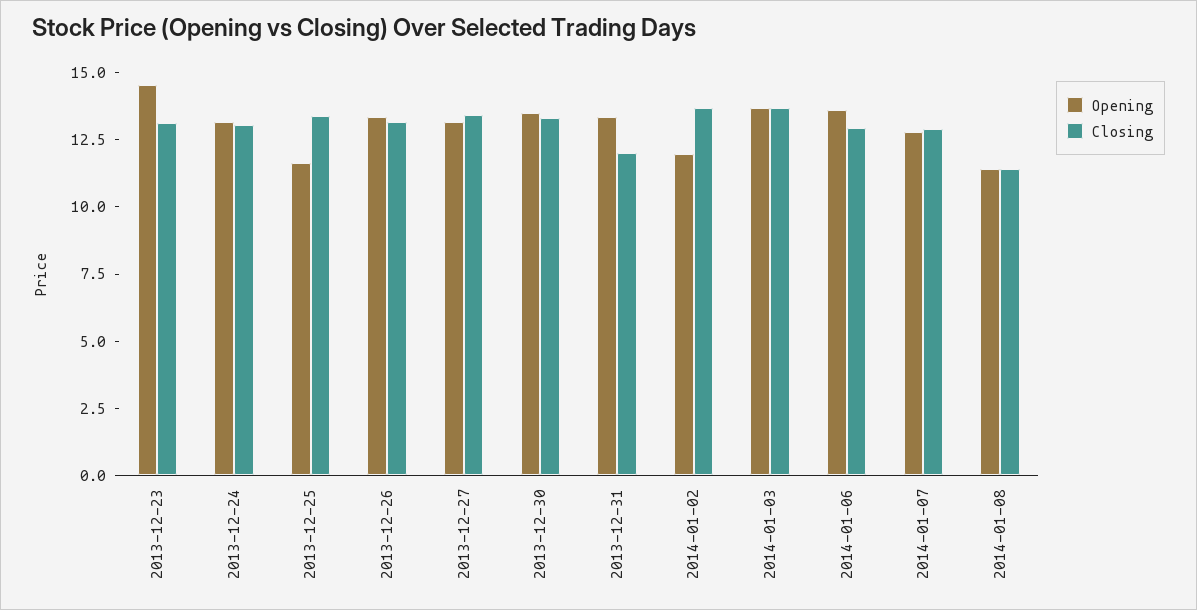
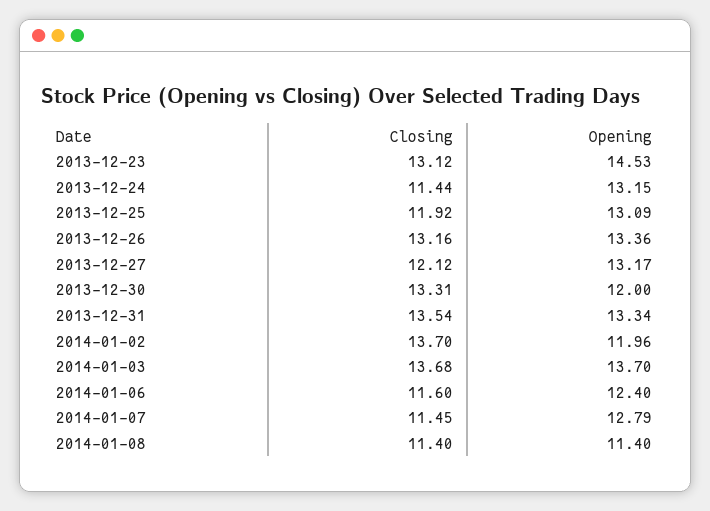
  {
    "Opening": {
      "2013-12-23": 14.53,
      "2013-12-24": 13.15,
-     "2013-12-25": 11.5,
+     "2013-12-25": 13.09,
      "2013-12-26": 13.36,
      "2013-12-27": 13.17,
-     "2013-12-30": 13.5,
+     "2013-12-30": 12,
      "2013-12-31": 13.34,
      "2014-01-02": 11.96,
      "2014-01-03": 13.7,
-     "2014-01-06": 13.5,
+     "2014-01-06": 12.4,
      "2014-01-07": 12.79,
      "2014-01-08": 11.4
    },
    "Closing": {
      "2013-12-23": 13.12,
-     "2013-12-24": 13,
+     "2013-12-24": 11.44,
-     "2013-12-25": 13.5,
+     "2013-12-25": 11.92,
      "2013-12-26": 13.16,
-     "2013-12-27": 13.5,
+     "2013-12-27": 12.12,
      "2013-12-30": 13.31,
-     "2013-12-31": 12,
+     "2013-12-31": 13.54,
      "2014-01-02": 13.7,
      "2014-01-03": 13.68,
-     "2014-01-06": 13,
+     "2014-01-06": 11.6,
-     "2014-01-07": 13,
+     "2014-01-07": 11.45,
      "2014-01-08": 11.4
    }
  }

